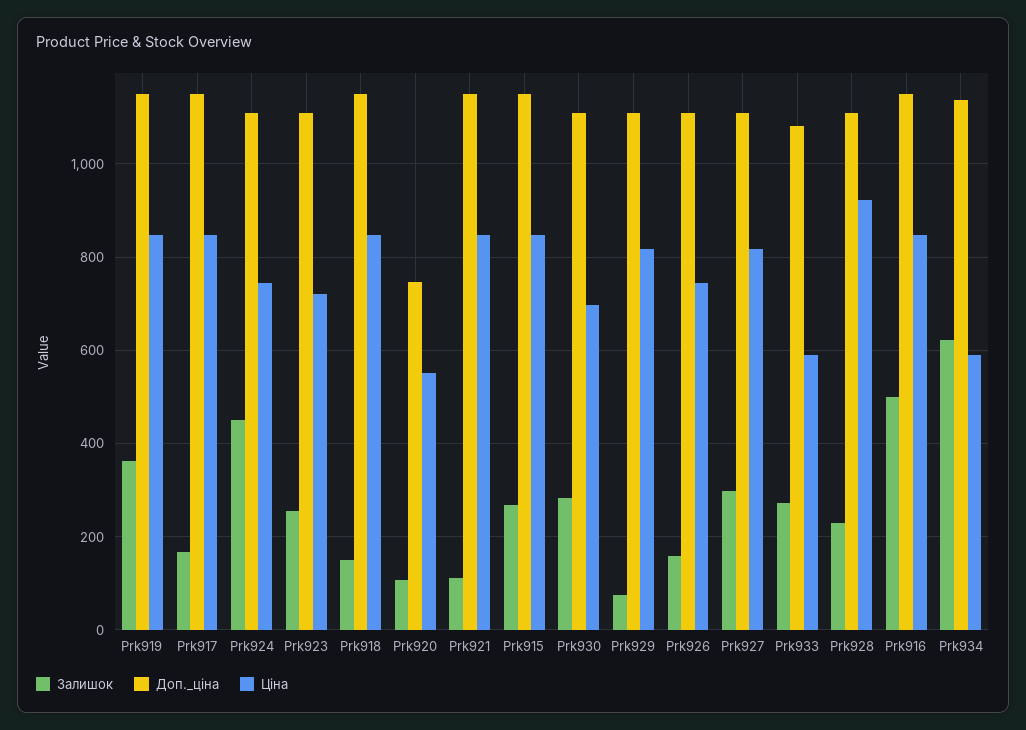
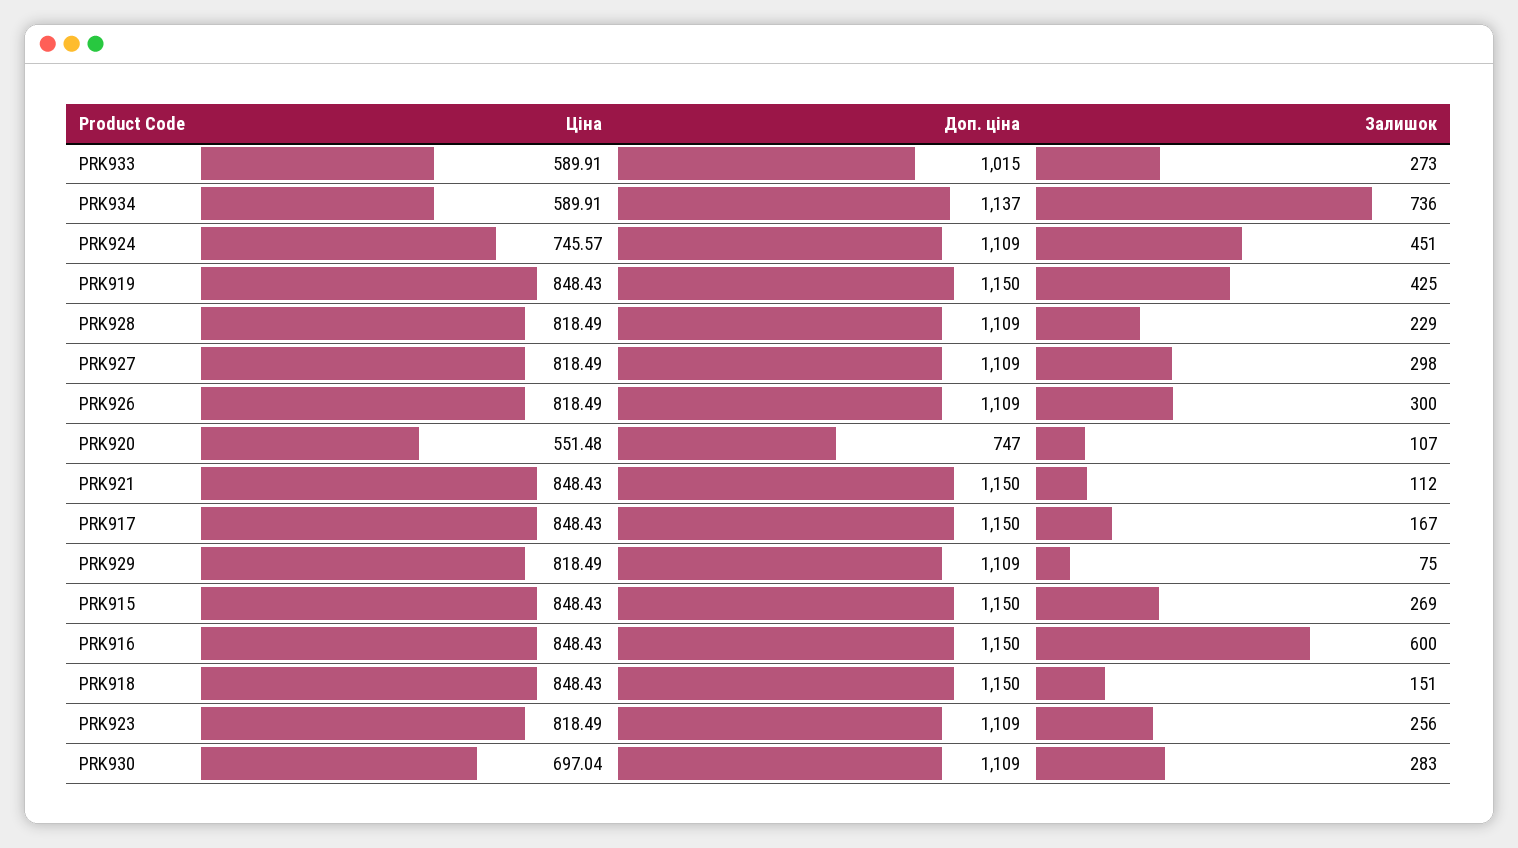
  {
    "Залишок": {
-     "Prk919": 360,
+     "Prk919": 425,
      "Prk917": 167,
      "Prk924": 451,
      "Prk923": 256,
      "Prk918": 151,
      "Prk920": 107,
      "Prk921": 112,
      "Prk915": 269,
      "Prk930": 283,
      "Prk929": 75,
-     "Prk926": 160,
+     "Prk926": 300,
      "Prk927": 298,
      "Prk933": 273,
      "Prk928": 229,
-     "Prk916": 500,
+     "Prk916": 600,
-     "Prk934": 620
+     "Prk934": 736
    },
    "Доп._ціна": {
      "Prk919": 1150,
      "Prk917": 1150,
      "Prk924": 1109,
      "Prk923": 1109,
      "Prk918": 1150,
      "Prk920": 747,
      "Prk921": 1150,
      "Prk915": 1150,
      "Prk930": 1109,
      "Prk929": 1109,
      "Prk926": 1109,
      "Prk927": 1109,
-     "Prk933": 1080,
+     "Prk933": 1015,
      "Prk928": 1109,
      "Prk916": 1150,
      "Prk934": 1137
    },
    "Ціна": {
      "Prk919": 848.43,
      "Prk917": 848.43,
      "Prk924": 745.57,
-     "Prk923": 720,
+     "Prk923": 818.49,
      "Prk918": 848.43,
      "Prk920": 551.48,
      "Prk921": 848.43,
      "Prk915": 848.43,
      "Prk930": 697.04,
      "Prk929": 818.49,
-     "Prk926": 740,
+     "Prk926": 818.49,
      "Prk927": 818.49,
      "Prk933": 589.91,
-     "Prk928": 920,
+     "Prk928": 818.49,
      "Prk916": 848.43,
      "Prk934": 589.91
    }
  }

